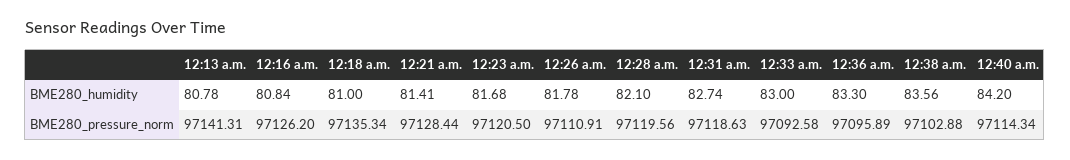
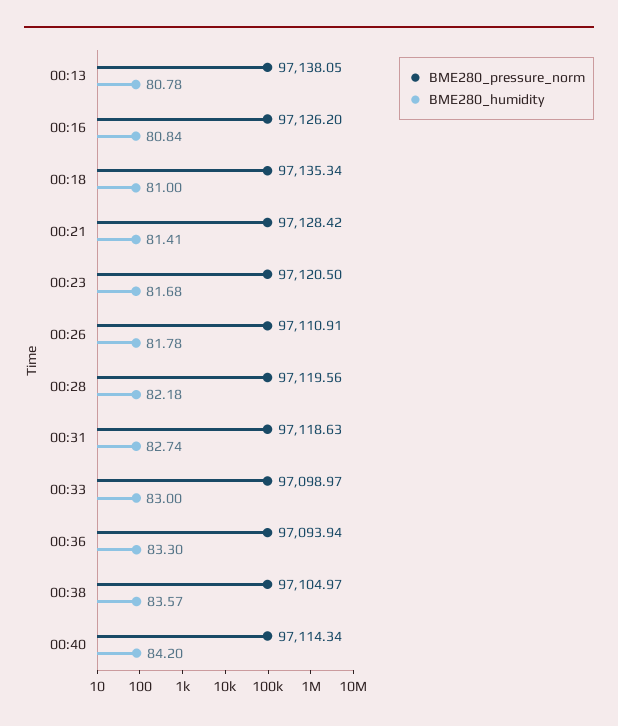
  {
    "BME280_humidity": {
      "12:13 a.m.": 80.78,
      "12:16 a.m.": 80.84,
      "12:18 a.m.": 81,
      "12:21 a.m.": 81.41,
      "12:23 a.m.": 81.68,
      "12:26 a.m.": 81.78,
-     "12:28 a.m.": 82.1,
+     "12:28 a.m.": 82.18,
      "12:31 a.m.": 82.74,
      "12:33 a.m.": 83,
      "12:36 a.m.": 83.3,
-     "12:38 a.m.": 83.56,
+     "12:38 a.m.": 83.57,
      "12:40 a.m.": 84.2
    },
    "BME280_pressure_norm": {
-     "12:13 a.m.": 97141.31,
+     "12:13 a.m.": 97138.05,
      "12:16 a.m.": 97126.2,
      "12:18 a.m.": 97135.34,
-     "12:21 a.m.": 97128.44,
+     "12:21 a.m.": 97128.42,
      "12:23 a.m.": 97120.5,
      "12:26 a.m.": 97110.91,
      "12:28 a.m.": 97119.56,
      "12:31 a.m.": 97118.63,
-     "12:33 a.m.": 97092.58,
+     "12:33 a.m.": 97098.97,
-     "12:36 a.m.": 97095.89,
+     "12:36 a.m.": 97093.94,
-     "12:38 a.m.": 97102.88,
+     "12:38 a.m.": 97104.97,
      "12:40 a.m.": 97114.34
    }
  }

